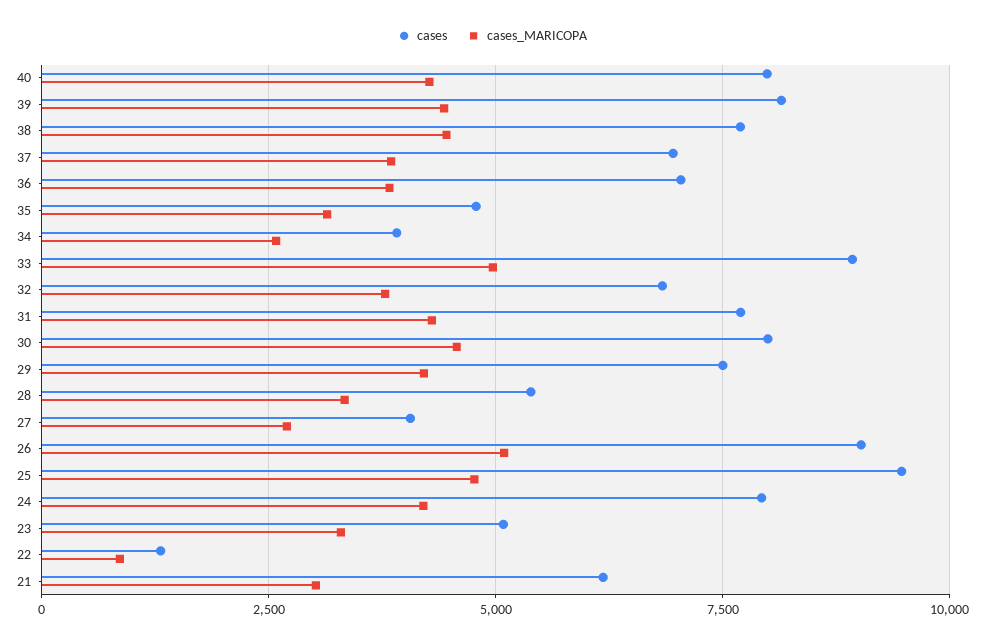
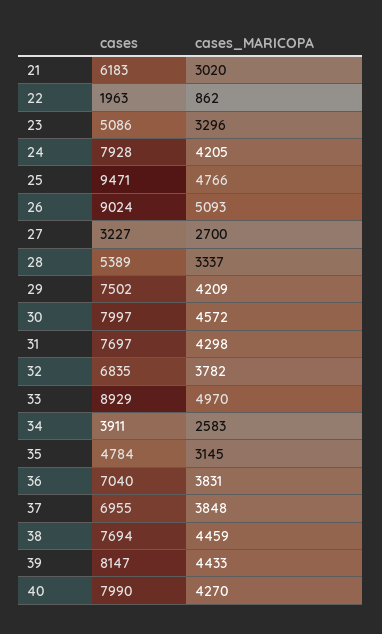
  {
    "cases": {
      "40": 7990,
      "39": 8147,
      "38": 7694,
      "37": 6955,
      "36": 7040,
      "35": 4784,
      "34": 3911,
      "33": 8929,
      "32": 6835,
      "31": 7697,
      "30": 7997,
      "29": 7502,
      "28": 5389,
-     "27": 4000,
+     "27": 3227,
      "26": 9024,
      "25": 9471,
      "24": 7928,
      "23": 5086,
-     "22": 1250,
+     "22": 1963,
      "21": 6183
    },
    "cases_MARICOPA": {
      "40": 4270,
      "39": 4433,
      "38": 4459,
      "37": 3848,
      "36": 3831,
      "35": 3145,
      "34": 2583,
      "33": 4970,
      "32": 3782,
      "31": 4298,
      "30": 4572,
      "29": 4209,
      "28": 3337,
      "27": 2700,
      "26": 5093,
      "25": 4766,
      "24": 4205,
      "23": 3296,
      "22": 862,
      "21": 3020
    }
  }

